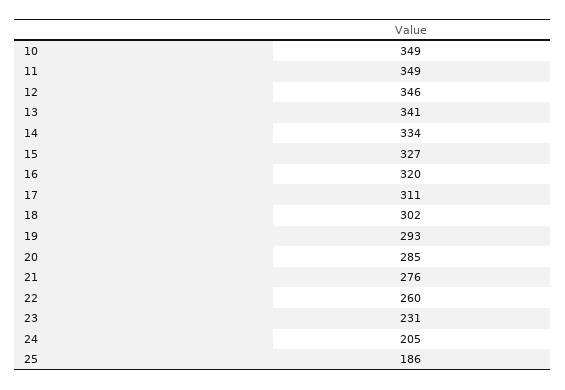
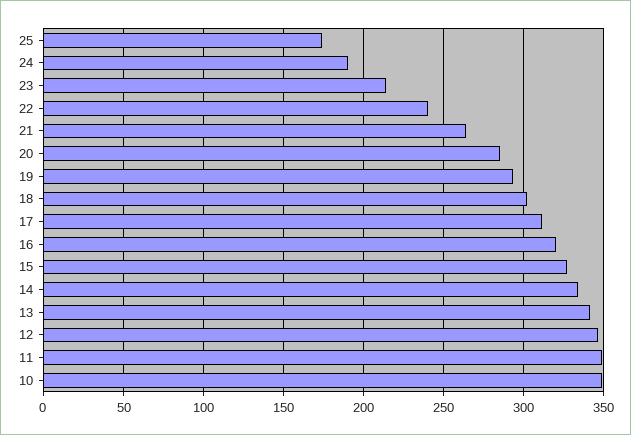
  {
    "10": 349,
    "11": 349,
    "12": 346,
    "13": 341,
    "14": 334,
    "15": 327,
    "16": 320,
    "17": 311,
    "18": 302,
    "19": 293,
    "20": 285,
-   "21": 276,
+   "21": 265,
-   "22": 260,
+   "22": 240,
-   "23": 231,
+   "23": 215,
-   "24": 205,
+   "24": 190,
-   "25": 186
+   "25": 175
  }

